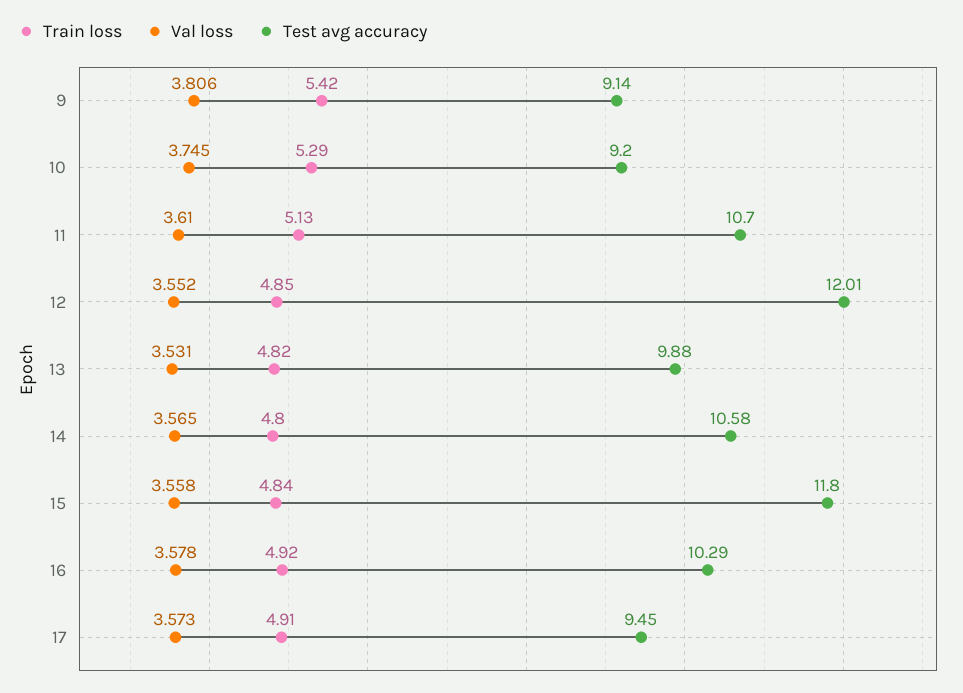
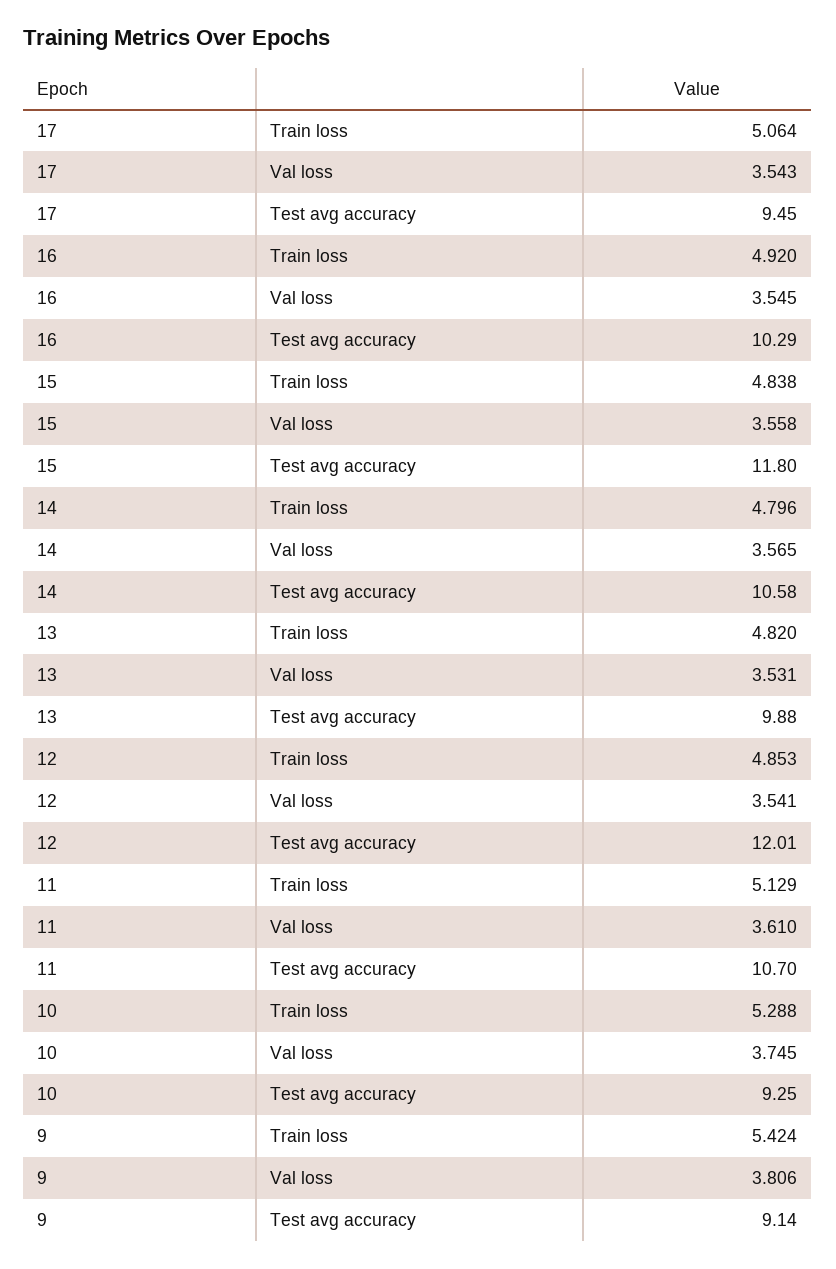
  {
    "Train loss": {
      "9": 5.424,
      "10": 5.288,
      "11": 5.129,
      "12": 4.853,
      "13": 4.82,
      "14": 4.796,
      "15": 4.838,
      "16": 4.92,
-     "17": 4.91
+     "17": 5.064
    },
    "Val loss": {
      "9": 3.806,
      "10": 3.745,
      "11": 3.61,
-     "12": 3.552,
+     "12": 3.541,
      "13": 3.531,
      "14": 3.565,
      "15": 3.558,
-     "16": 3.578,
+     "16": 3.545,
-     "17": 3.573
+     "17": 3.543
    },
    "Test avg accuracy": {
      "9": 9.14,
-     "10": 9.2,
+     "10": 9.25,
      "11": 10.7,
      "12": 12.01,
      "13": 9.88,
      "14": 10.58,
      "15": 11.8,
      "16": 10.29,
      "17": 9.45
    }
  }

